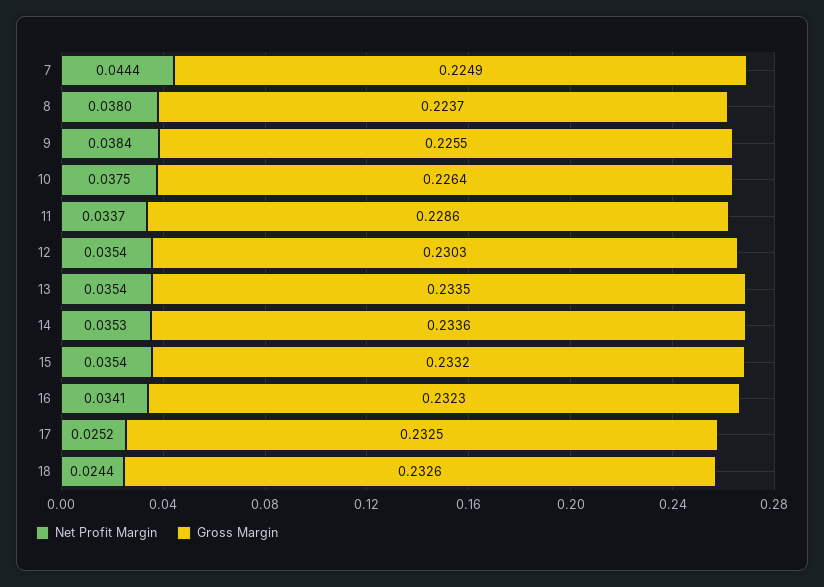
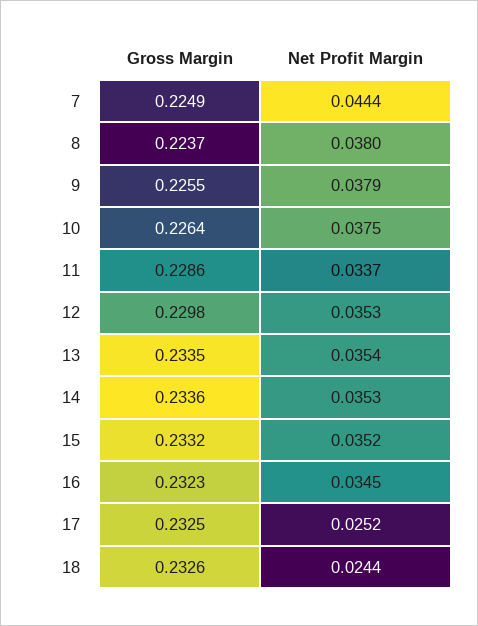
  {
    "Net Profit Margin": {
      "7": 0.0444,
      "8": 0.038,
-     "9": 0.0384,
+     "9": 0.0379,
      "10": 0.0375,
      "11": 0.0337,
-     "12": 0.0354,
+     "12": 0.0353,
      "13": 0.0354,
      "14": 0.0353,
-     "15": 0.0354,
+     "15": 0.0352,
-     "16": 0.0341,
+     "16": 0.0345,
      "17": 0.0252,
      "18": 0.0244
    },
    "Gross Margin": {
      "7": 0.2249,
      "8": 0.2237,
      "9": 0.2255,
      "10": 0.2264,
      "11": 0.2286,
-     "12": 0.2303,
+     "12": 0.2298,
      "13": 0.2335,
      "14": 0.2336,
      "15": 0.2332,
      "16": 0.2323,
      "17": 0.2325,
      "18": 0.2326
    }
  }

